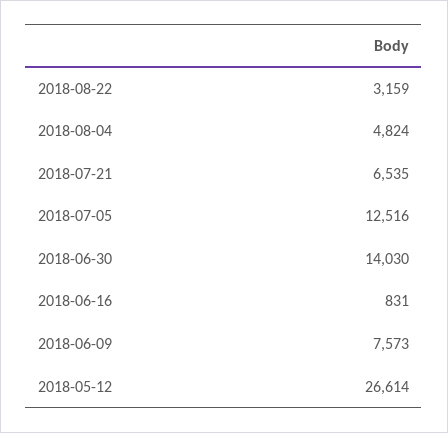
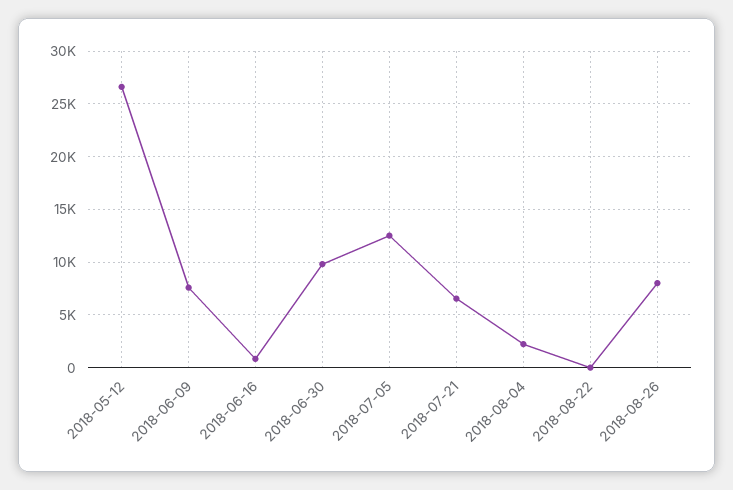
  {
-   "2018-08-22": 3159,
+   "2018-08-22": 0,
-   "2018-08-04": 4824,
+   "2018-08-04": 2000,
    "2018-07-21": 6535,
    "2018-07-05": 12516,
-   "2018-06-30": 14030,
+   "2018-06-30": 10000,
    "2018-06-16": 831,
    "2018-06-09": 7573,
-   "2018-05-12": 26614
+   "2018-05-12": 26614,
+   "2018-08-26": 8000
  }

